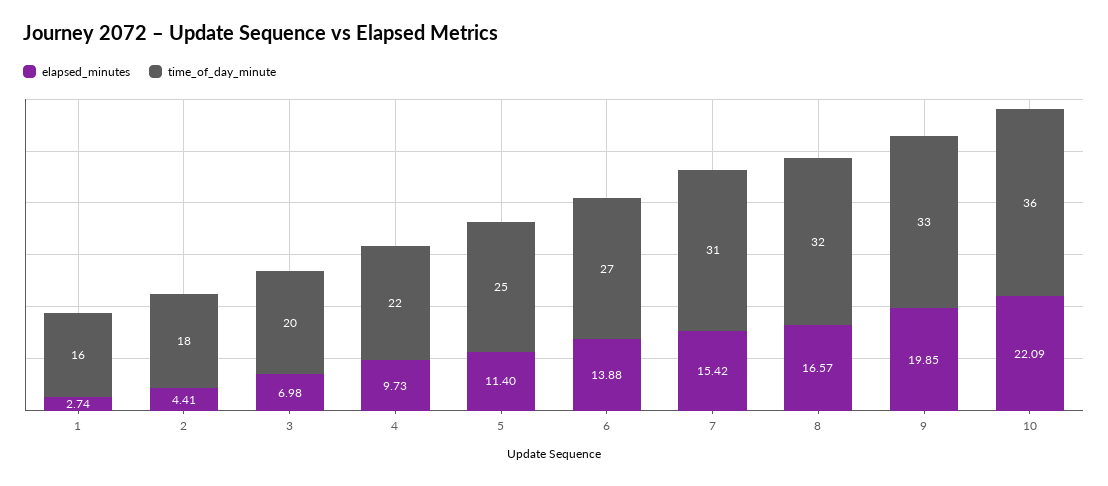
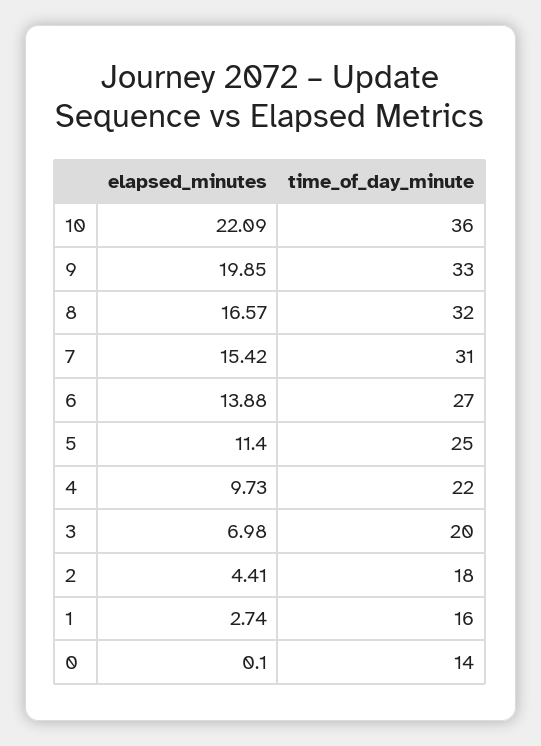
  {
    "elapsed_minutes": {
      "1": 2.74,
      "2": 4.41,
      "3": 6.98,
      "4": 9.73,
      "5": 11.4,
      "6": 13.88,
      "7": 15.42,
      "8": 16.57,
      "9": 19.85,
-     "10": 22.09
+     "10": 22.09,
+     "0": 0.1
    },
    "time_of_day_minute": {
      "1": 16,
      "2": 18,
      "3": 20,
      "4": 22,
      "5": 25,
      "6": 27,
      "7": 31,
      "8": 32,
      "9": 33,
-     "10": 36
+     "10": 36,
+     "0": 14
    }
  }

